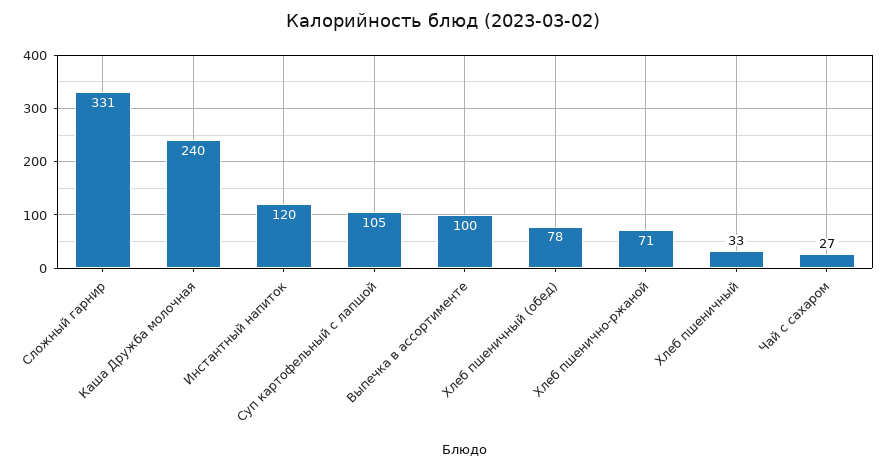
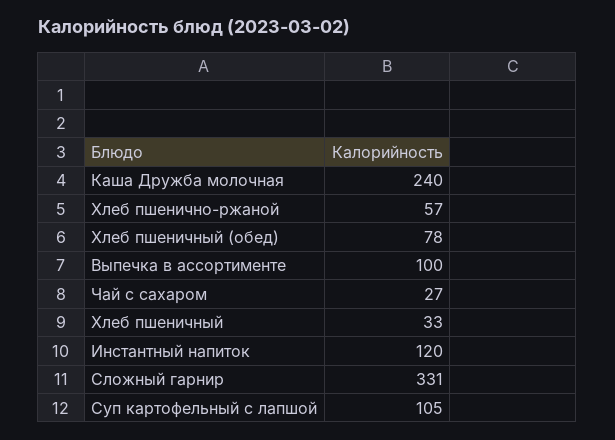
  {
    "Сложный гарнир": 331,
    "Каша Дружба молочная": 240,
    "Инстантный напиток": 120,
    "Суп картофельный с лапшой": 105,
    "Выпечка в ассортименте": 100,
    "Хлеб пшеничный (обед)": 78,
-   "Хлеб пшенично-ржаной": 71,
+   "Хлеб пшенично-ржаной": 57,
    "Хлеб пшеничный": 33,
    "Чай с сахаром": 27
  }

